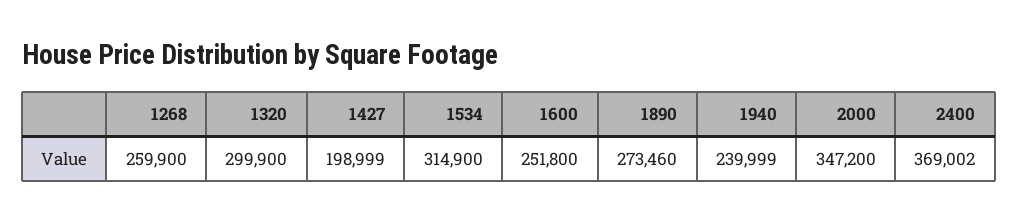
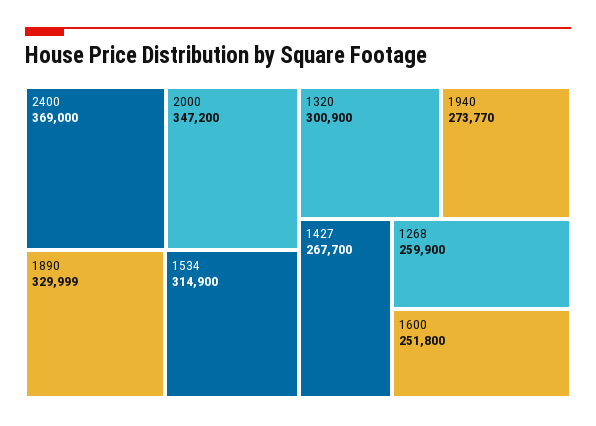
  {
    "1268": 259900,
-   "1320": 299900,
+   "1320": 300900,
-   "1427": 198999,
+   "1427": 267700,
    "1534": 314900,
    "1600": 251800,
-   "1890": 273460,
+   "1890": 329999,
-   "1940": 239999,
+   "1940": 273770,
    "2000": 347200,
-   "2400": 369002
+   "2400": 369000
  }

